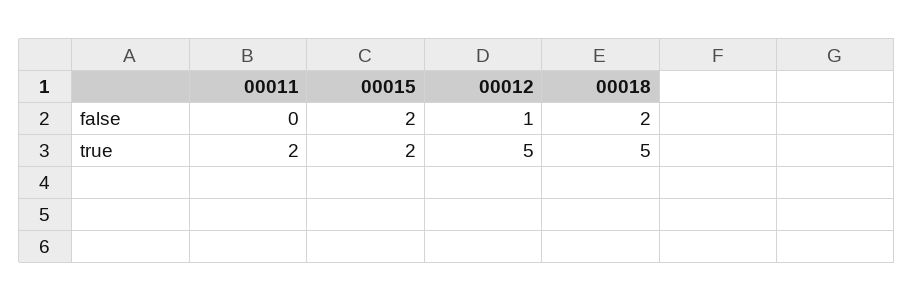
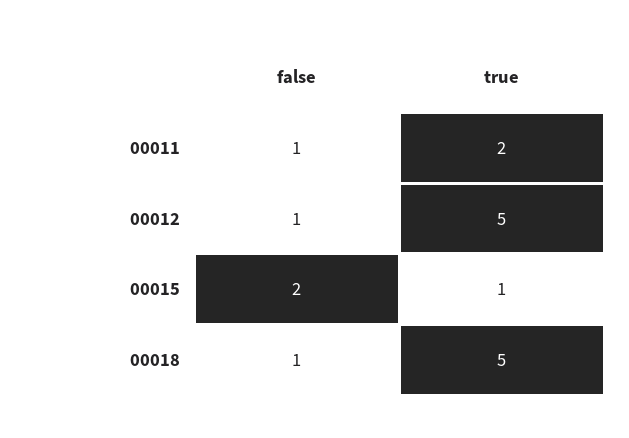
  {
    "00011": {
-     "false": 0,
+     "false": 1,
      "true": 2
    },
    "00015": {
      "false": 2,
-     "true": 2
+     "true": 1
    },
    "00012": {
      "false": 1,
      "true": 5
    },
    "00018": {
-     "false": 2,
+     "false": 1,
      "true": 5
    }
  }

